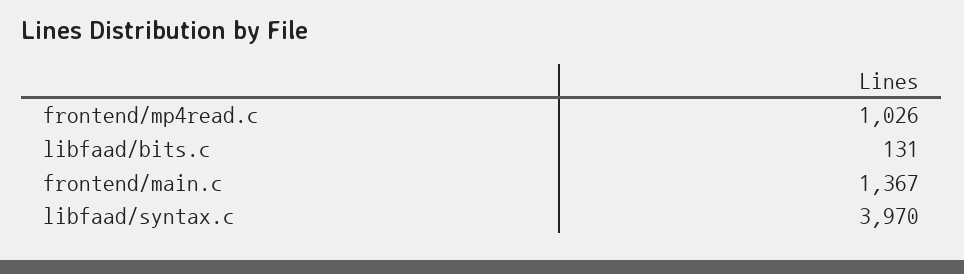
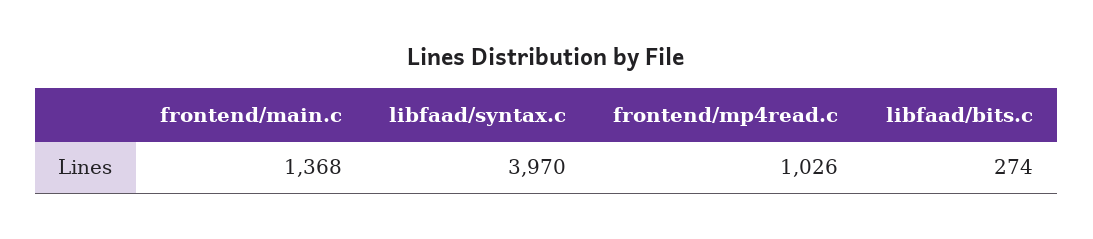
  {
    "frontend/mp4read.c": 1026,
-   "libfaad/bits.c": 131,
+   "libfaad/bits.c": 274,
-   "frontend/main.c": 1367,
+   "frontend/main.c": 1368,
    "libfaad/syntax.c": 3970
  }

